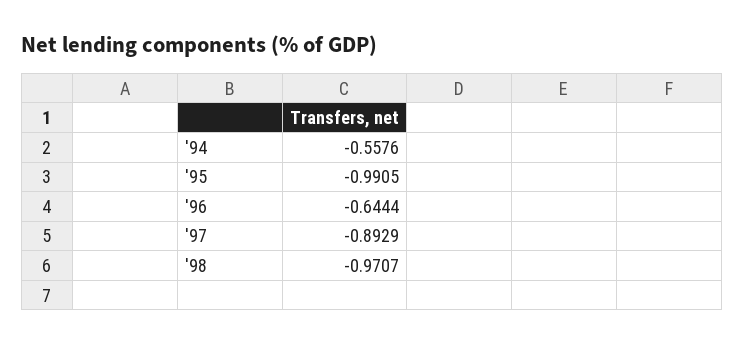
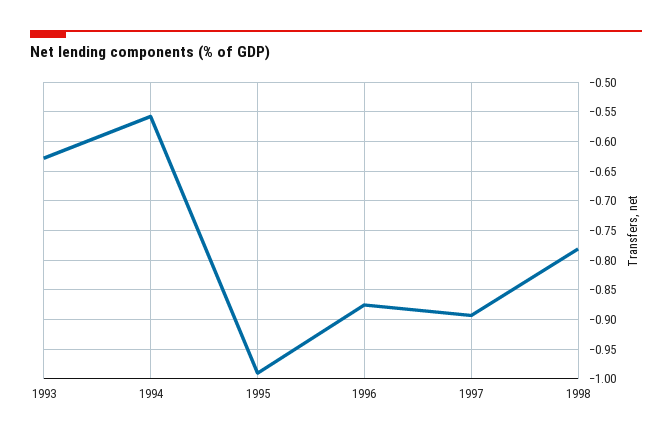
  {
    "'94": -0.5576,
    "'95": -0.9905,
-   "'96": -0.6444,
+   "'96": -0.875,
    "'97": -0.8929,
-   "'98": -0.9707
+   "'98": -0.775,
+   "1993": -0.625
  }

